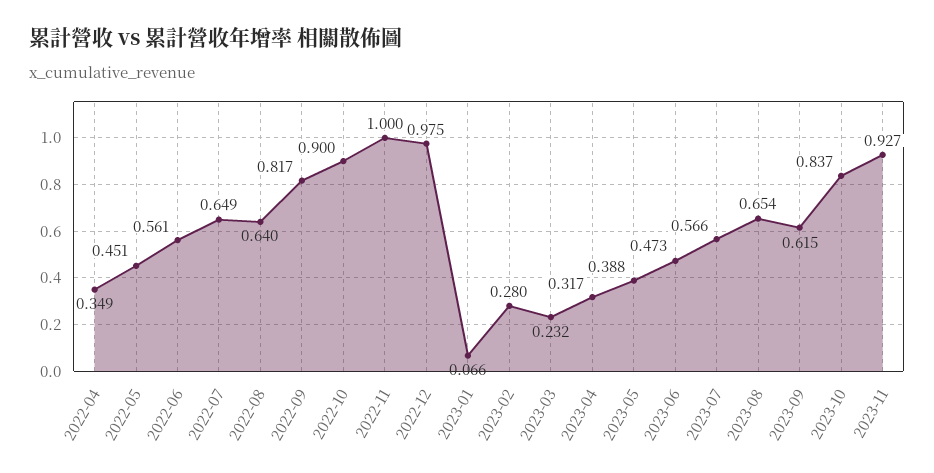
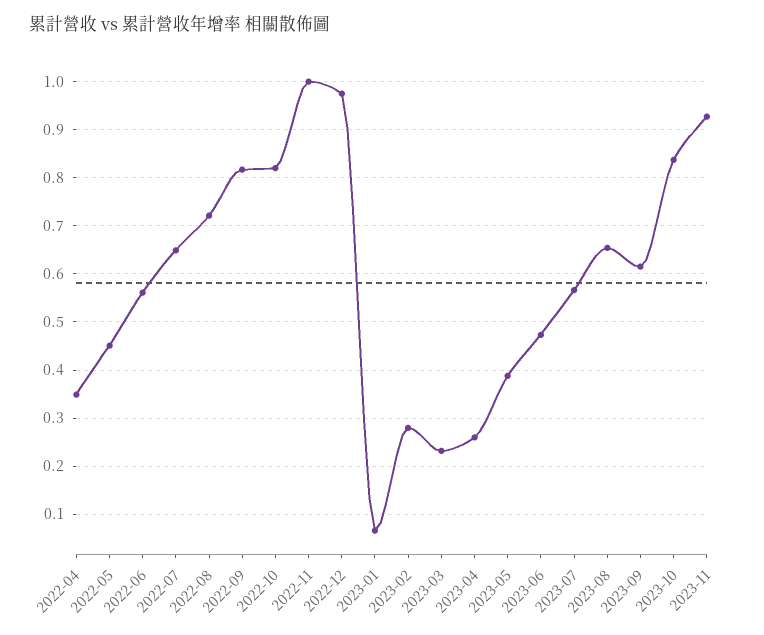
  {
    "2022-04": 0.349,
    "2022-05": 0.451,
    "2022-06": 0.561,
    "2022-07": 0.649,
-   "2022-08": 0.64,
+   "2022-08": 0.72,
    "2022-09": 0.817,
-   "2022-10": 0.9,
+   "2022-10": 0.82,
    "2022-11": 1,
    "2022-12": 0.975,
    "2023-01": 0.066,
    "2023-02": 0.28,
    "2023-03": 0.232,
-   "2023-04": 0.317,
+   "2023-04": 0.26,
    "2023-05": 0.388,
    "2023-06": 0.473,
    "2023-07": 0.566,
    "2023-08": 0.654,
    "2023-09": 0.615,
    "2023-10": 0.837,
    "2023-11": 0.927
  }

